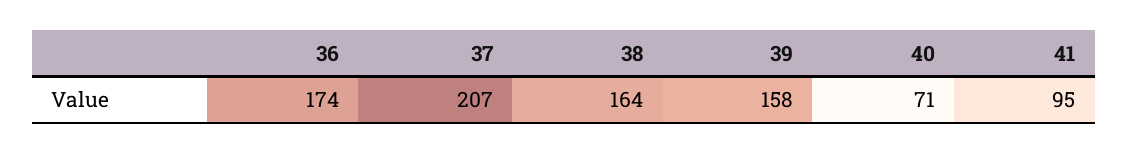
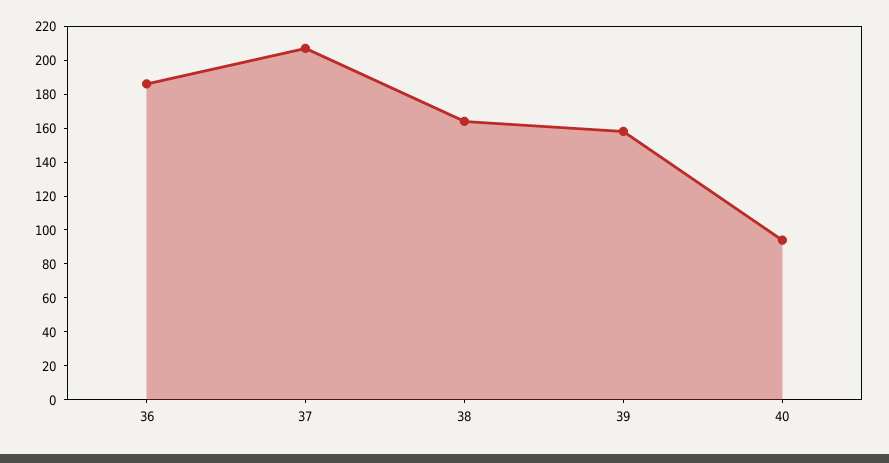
  {
-   "36": 174,
+   "36": 185,
    "37": 207,
    "38": 164,
    "39": 158,
-   "40": 71,
+   "40": 95
-   "41": 95
  }

